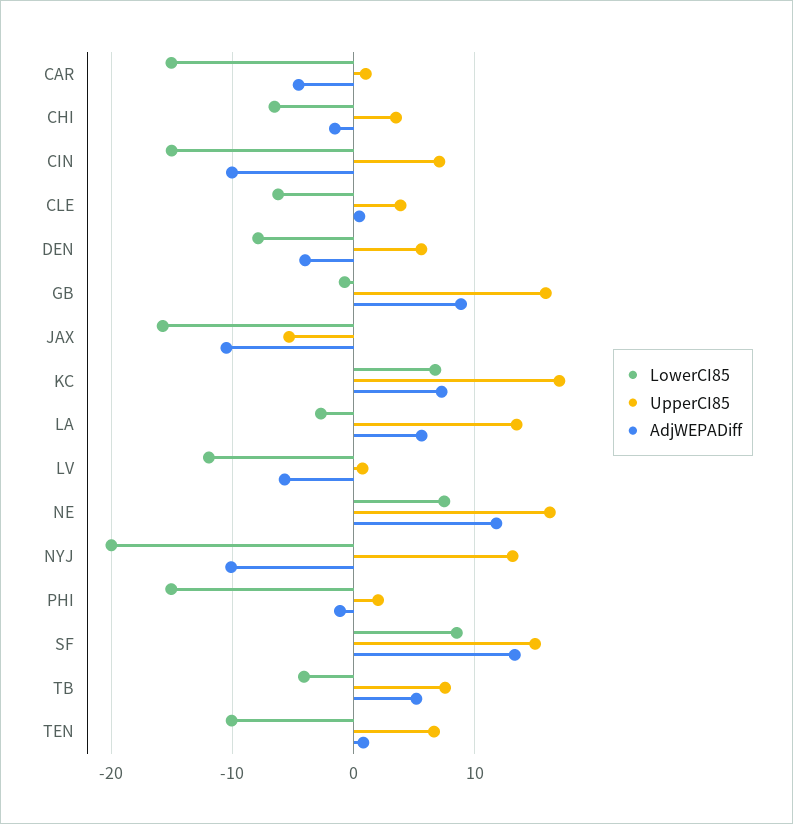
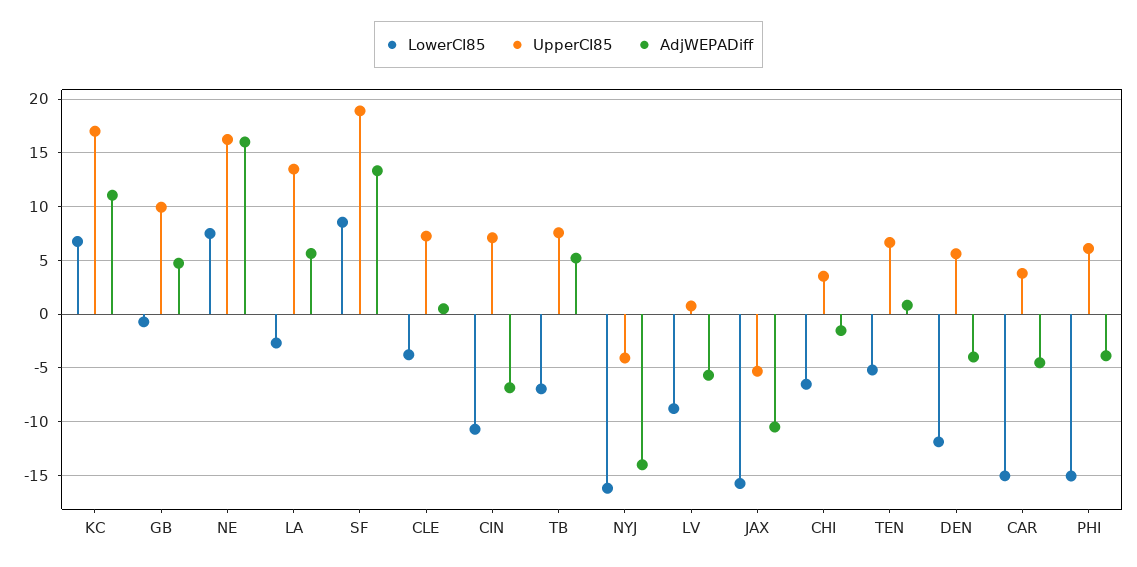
  {
    "LowerCI85": {
      "CAR": -15,
      "CHI": -7,
-     "CIN": -15,
+     "CIN": -11,
-     "CLE": -6,
+     "CLE": -4,
-     "DEN": -8,
+     "DEN": -12,
      "GB": -1,
      "JAX": -16,
      "KC": 7,
      "LA": -3,
-     "LV": -12,
+     "LV": -9,
      "NE": 8,
-     "NYJ": -20,
+     "NYJ": -16,
      "PHI": -15,
      "SF": 9,
-     "TB": -4,
+     "TB": -7,
-     "TEN": -10
+     "TEN": -5
    },
    "UpperCI85": {
-     "CAR": 1,
+     "CAR": 4,
      "CHI": 4,
      "CIN": 7,
-     "CLE": 4,
+     "CLE": 7,
      "DEN": 6,
-     "GB": 16,
+     "GB": 10,
      "JAX": -5,
      "KC": 17,
      "LA": 13,
      "LV": 1,
      "NE": 16,
-     "NYJ": 13,
+     "NYJ": -4,
-     "PHI": 2,
+     "PHI": 6,
-     "SF": 15,
+     "SF": 19,
      "TB": 8,
      "TEN": 7
    },
    "AdjWEPADiff": {
      "CAR": -5,
      "CHI": -2,
-     "CIN": -10,
+     "CIN": -7,
      "CLE": 0,
      "DEN": -4,
-     "GB": 9,
+     "GB": 5,
      "JAX": -11,
-     "KC": 7,
+     "KC": 11,
      "LA": 6,
      "LV": -6,
-     "NE": 12,
+     "NE": 16,
-     "NYJ": -10,
+     "NYJ": -14,
-     "PHI": -1,
+     "PHI": -4,
      "SF": 13,
      "TB": 5,
      "TEN": 1
    }
  }

